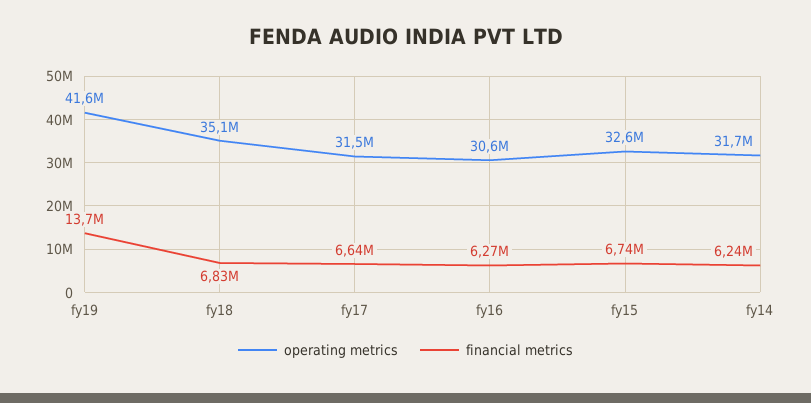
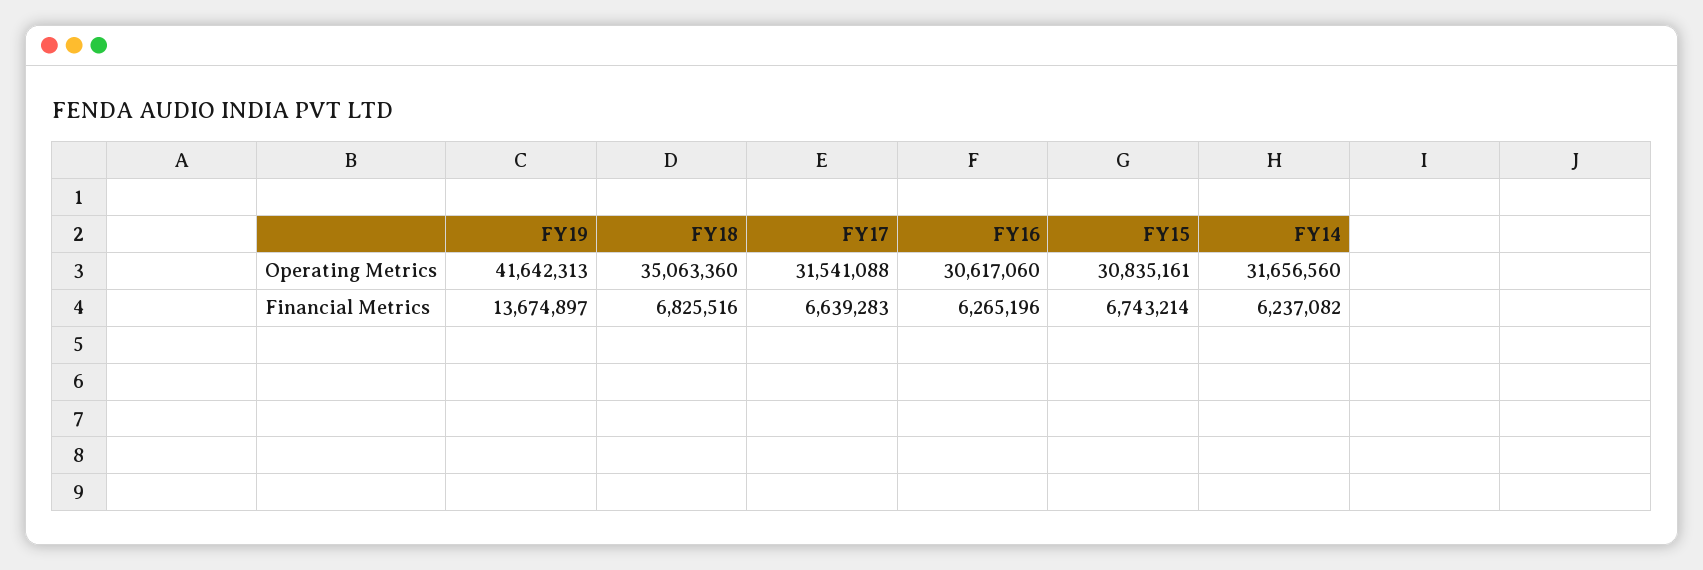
  {
    "operating metrics": {
      "fy19": 41642313,
      "fy18": 35063360,
      "fy17": 31541088,
      "fy16": 30617060,
-     "fy15": 32600000,
+     "fy15": 30835161,
      "fy14": 31656560
    },
    "financial metrics": {
      "fy19": 13674897,
      "fy18": 6825516,
      "fy17": 6639283,
      "fy16": 6265196,
      "fy15": 6743214,
      "fy14": 6237082
    }
  }

